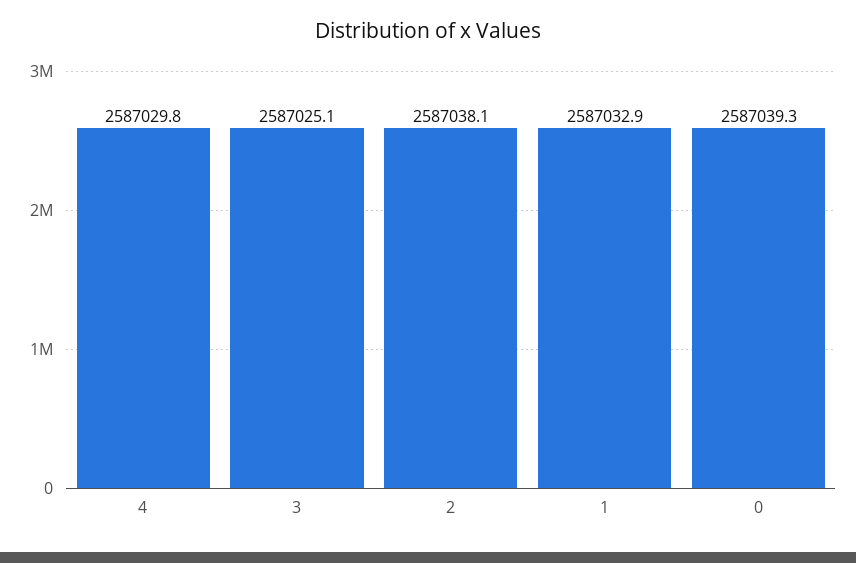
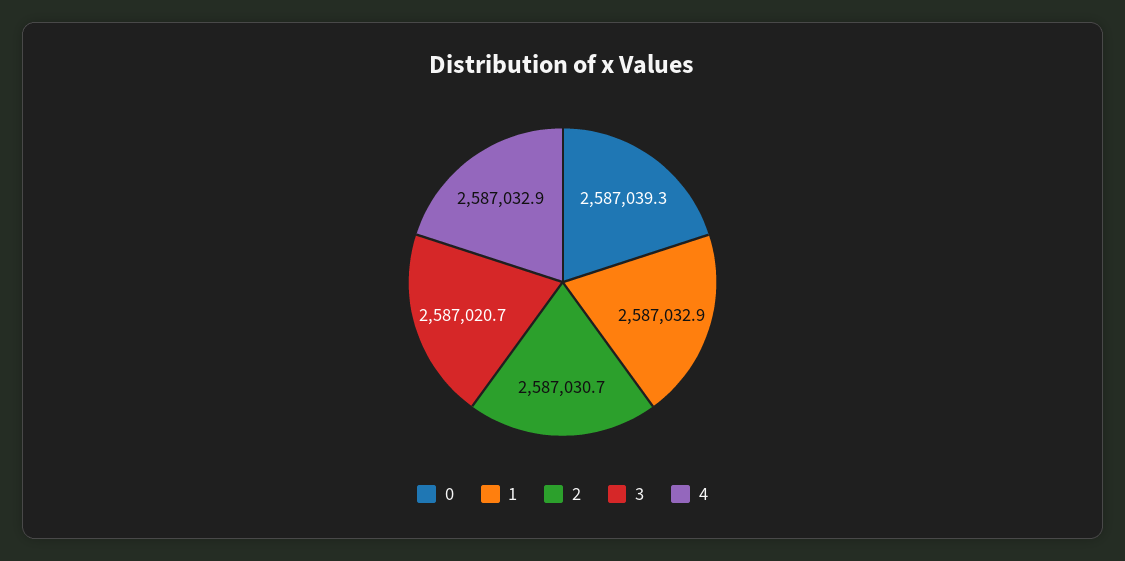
  {
-   "4": 2587029.8,
+   "4": 2587032.9,
-   "3": 2587025.1,
+   "3": 2587020.7,
-   "2": 2587038.1,
+   "2": 2587030.7,
    "1": 2587032.9,
    "0": 2587039.3
  }

